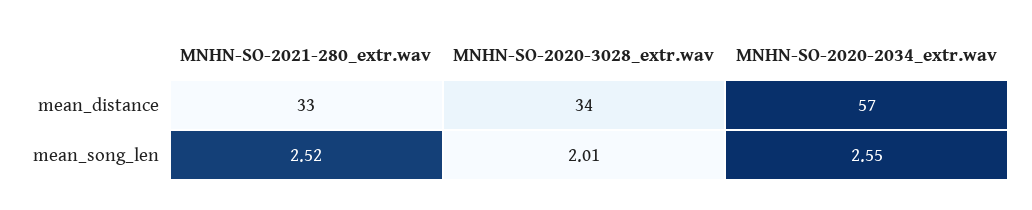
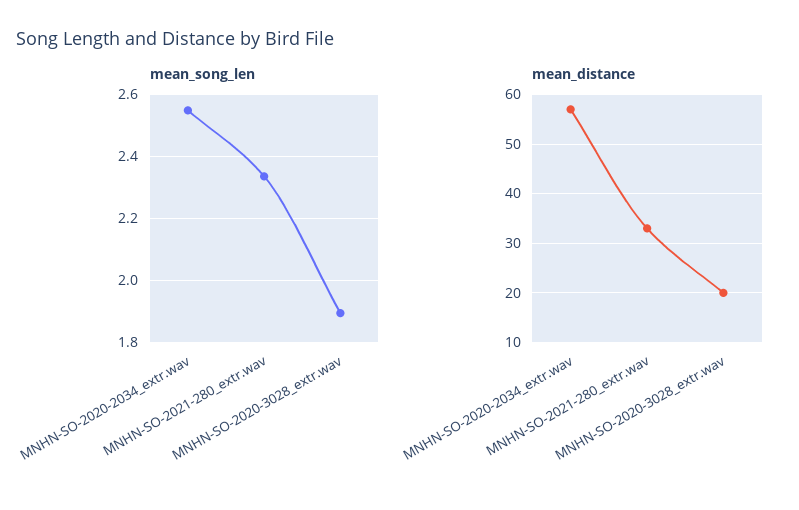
  {
    "mean_distance": {
      "MNHN-SO-2021-280_extr.wav": 33,
-     "MNHN-SO-2020-3028_extr.wav": 34,
+     "MNHN-SO-2020-3028_extr.wav": 20,
      "MNHN-SO-2020-2034_extr.wav": 57
    },
    "mean_song_len": {
-     "MNHN-SO-2021-280_extr.wav": 2.52,
+     "MNHN-SO-2021-280_extr.wav": 2.34,
-     "MNHN-SO-2020-3028_extr.wav": 2.01,
+     "MNHN-SO-2020-3028_extr.wav": 1.9,
      "MNHN-SO-2020-2034_extr.wav": 2.55
    }
  }

